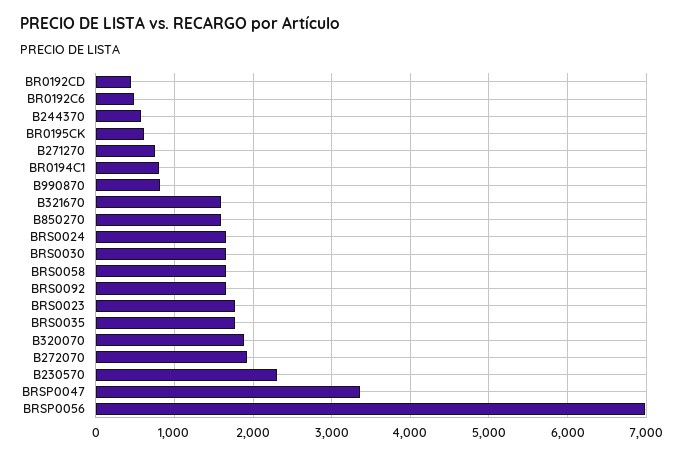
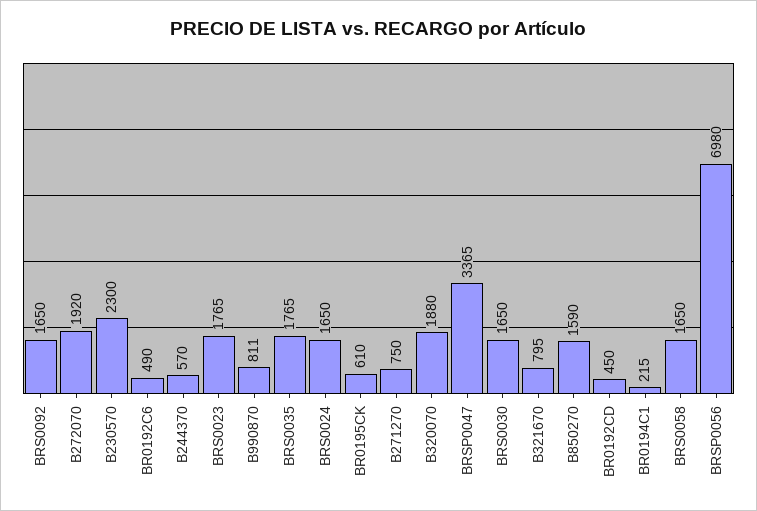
  {
    "BR0192CD": 450,
    "BR0192C6": 490,
    "B244370": 570,
    "BR0195CK": 610,
    "B271270": 750,
-   "BR0194C1": 800,
+   "BR0194C1": 215,
    "B990870": 811,
-   "B321670": 1600,
+   "B321670": 795,
    "B850270": 1590,
    "BRS0024": 1650,
    "BRS0030": 1650,
    "BRS0058": 1650,
    "BRS0092": 1650,
    "BRS0023": 1765,
    "BRS0035": 1765,
    "B320070": 1880,
    "B272070": 1920,
    "B230570": 2300,
    "BRSP0047": 3365,
    "BRSP0056": 6980
  }

